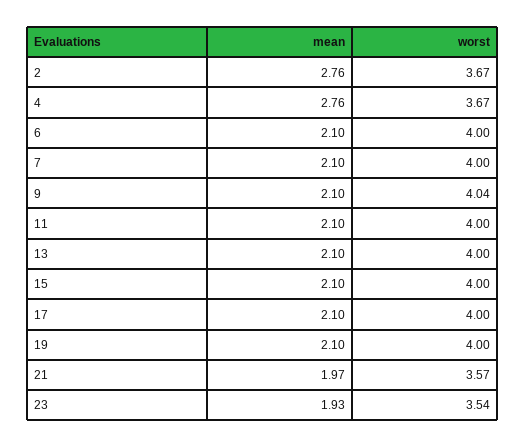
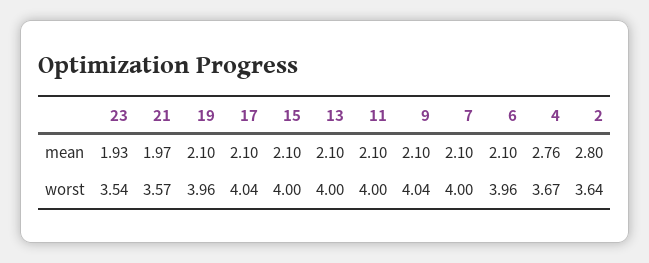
  {
    "mean": {
-     "2": 2.76,
+     "2": 2.8,
      "4": 2.76,
      "6": 2.1,
      "7": 2.1,
      "9": 2.1,
      "11": 2.1,
      "13": 2.1,
      "15": 2.1,
      "17": 2.1,
      "19": 2.1,
      "21": 1.97,
      "23": 1.93
    },
    "worst": {
-     "2": 3.67,
+     "2": 3.64,
      "4": 3.67,
-     "6": 4,
+     "6": 3.96,
      "7": 4,
      "9": 4.04,
      "11": 4,
      "13": 4,
      "15": 4,
-     "17": 4,
+     "17": 4.04,
-     "19": 4,
+     "19": 3.96,
      "21": 3.57,
      "23": 3.54
    }
  }

